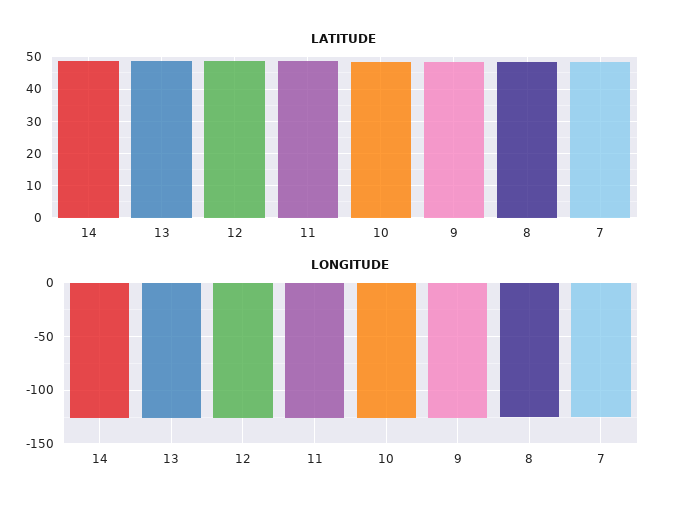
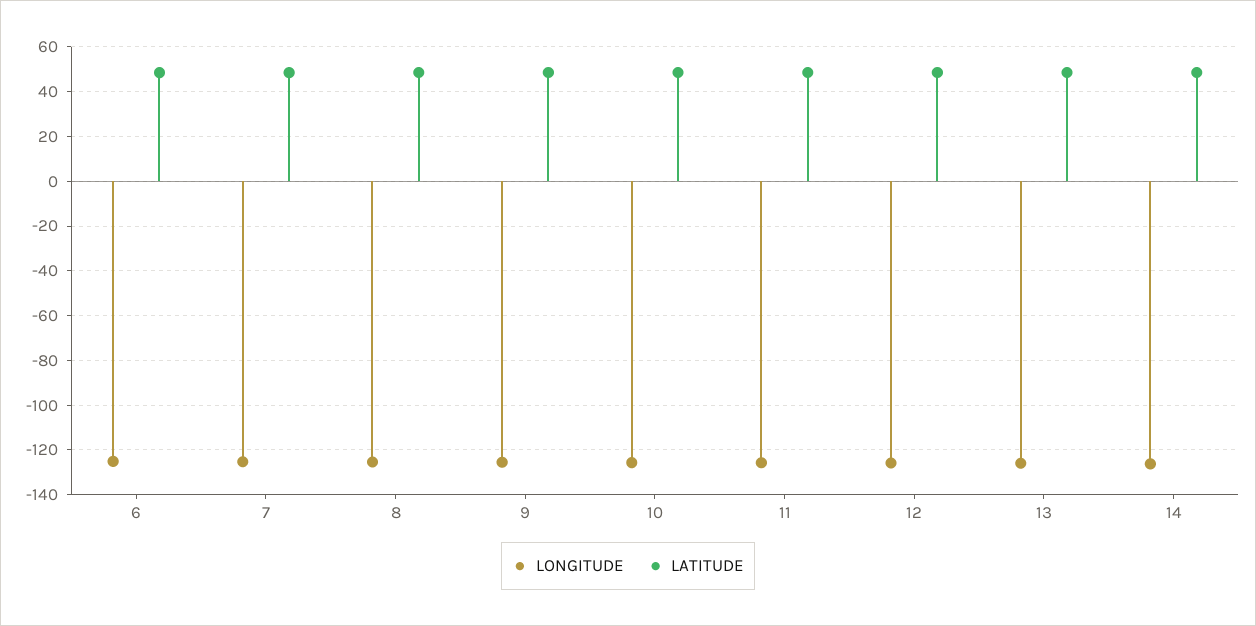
  {
    "LATITUDE": {
      "14": 48,
      "13": 48,
      "12": 48,
      "11": 48,
      "10": 48,
      "9": 48,
      "8": 48,
-     "7": 48
+     "7": 48,
+     "6": 50
    },
    "LONGITUDE": {
      "14": -125,
      "13": -125,
      "12": -125,
      "11": -125,
      "10": -125,
      "9": -125,
      "8": -125,
-     "7": -125
+     "7": -125,
+     "6": -125
    }
  }

